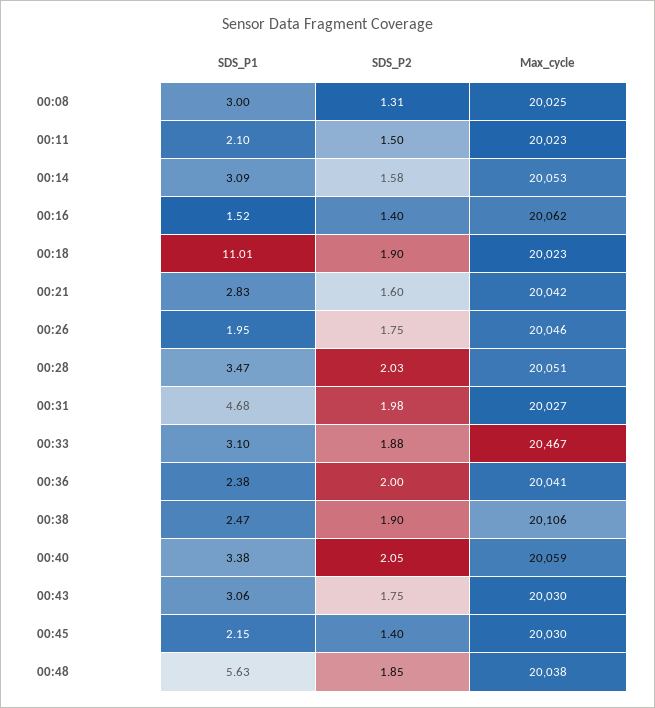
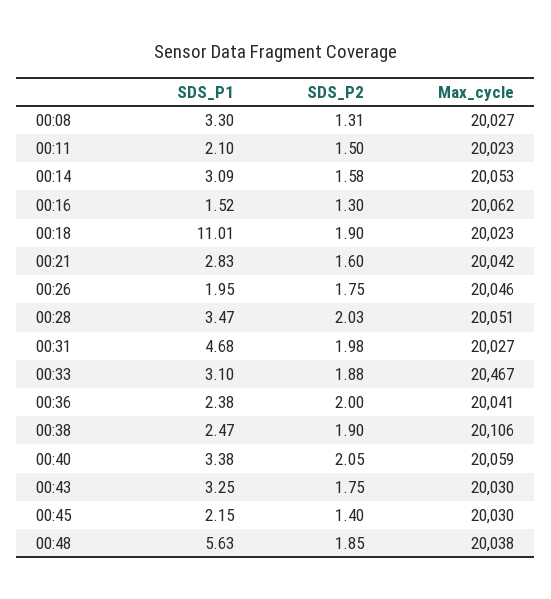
  {
    "SDS_P1": {
-     "00:08": 3,
+     "00:08": 3.3,
      "00:11": 2.1,
      "00:14": 3.09,
      "00:16": 1.52,
      "00:18": 11.01,
      "00:21": 2.83,
      "00:26": 1.95,
      "00:28": 3.47,
      "00:31": 4.68,
      "00:33": 3.1,
      "00:36": 2.38,
      "00:38": 2.47,
      "00:40": 3.38,
-     "00:43": 3.06,
+     "00:43": 3.25,
      "00:45": 2.15,
      "00:48": 5.63
    },
    "SDS_P2": {
      "00:08": 1.31,
      "00:11": 1.5,
      "00:14": 1.58,
-     "00:16": 1.4,
+     "00:16": 1.3,
      "00:18": 1.9,
      "00:21": 1.6,
      "00:26": 1.75,
      "00:28": 2.03,
      "00:31": 1.98,
      "00:33": 1.88,
      "00:36": 2,
      "00:38": 1.9,
      "00:40": 2.05,
      "00:43": 1.75,
      "00:45": 1.4,
      "00:48": 1.85
    },
    "Max_cycle": {
-     "00:08": 20025,
+     "00:08": 20027,
      "00:11": 20023,
      "00:14": 20053,
      "00:16": 20062,
      "00:18": 20023,
      "00:21": 20042,
      "00:26": 20046,
      "00:28": 20051,
      "00:31": 20027,
      "00:33": 20467,
      "00:36": 20041,
      "00:38": 20106,
      "00:40": 20059,
      "00:43": 20030,
      "00:45": 20030,
      "00:48": 20038
    }
  }

